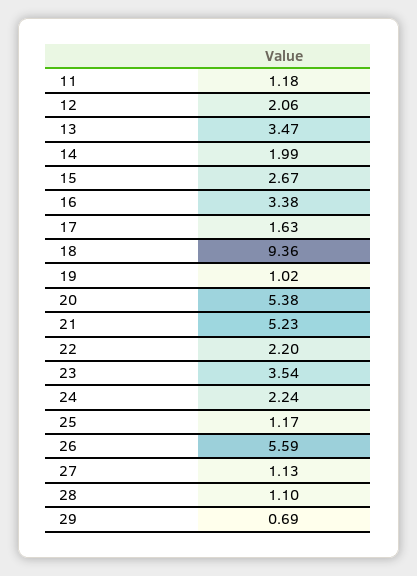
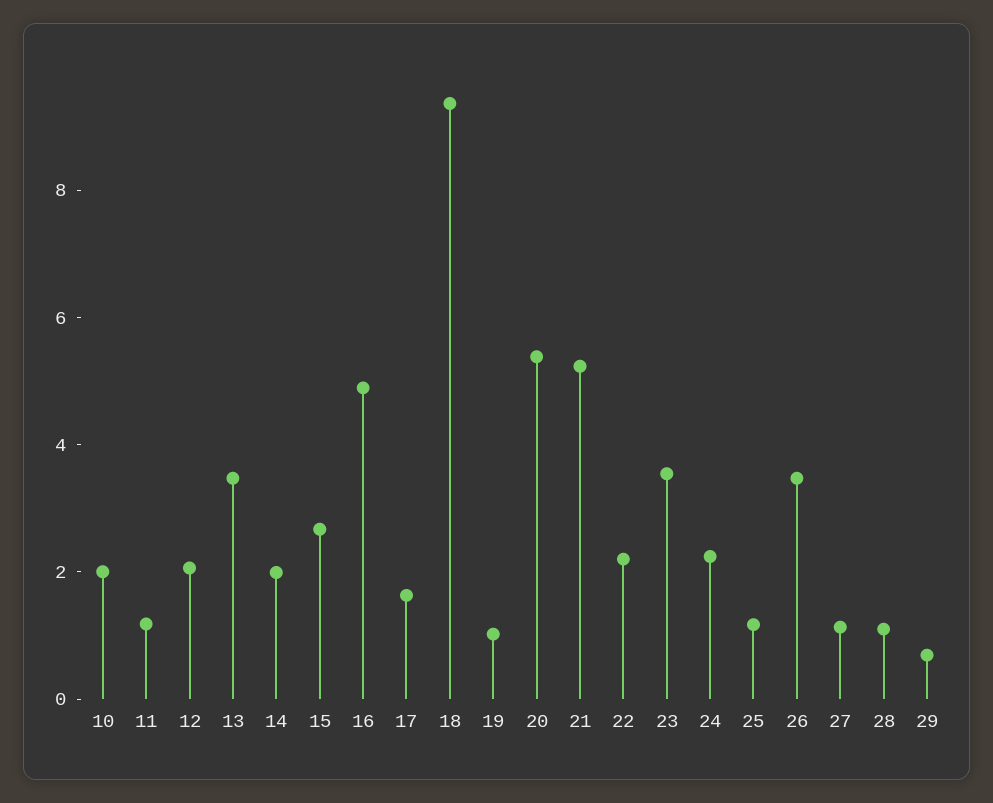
  {
    "11": 1.18,
    "12": 2.06,
    "13": 3.47,
    "14": 1.99,
    "15": 2.67,
-   "16": 3.38,
+   "16": 5,
    "17": 1.63,
    "18": 9.36,
    "19": 1.02,
    "20": 5.38,
    "21": 5.23,
    "22": 2.2,
    "23": 3.54,
    "24": 2.24,
    "25": 1.17,
-   "26": 5.59,
+   "26": 3.5,
    "27": 1.13,
    "28": 1.1,
-   "29": 0.69
+   "29": 0.69,
+   "10": 2
  }

